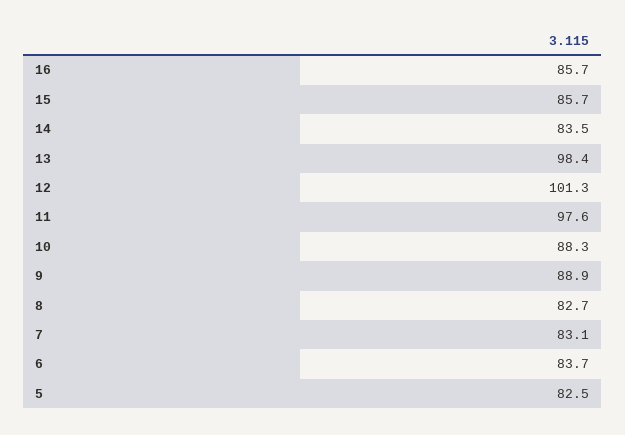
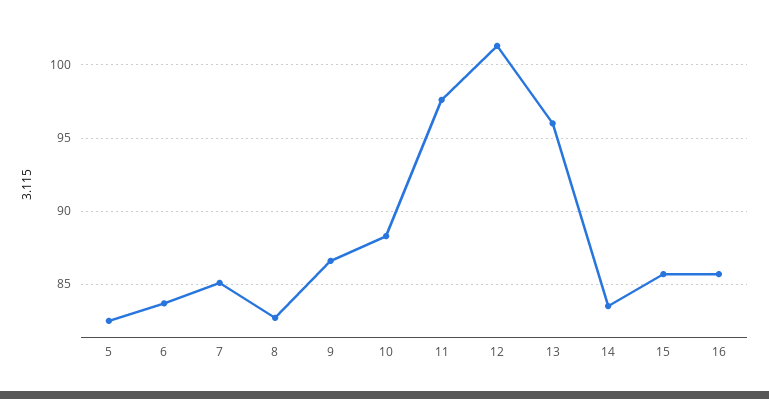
  {
    "16": 85.7,
    "15": 85.7,
    "14": 83.5,
-   "13": 98.4,
+   "13": 96,
    "12": 101.3,
    "11": 97.6,
    "10": 88.3,
-   "9": 88.9,
+   "9": 86.5,
    "8": 82.7,
-   "7": 83.1,
+   "7": 85,
    "6": 83.7,
    "5": 82.5
  }

